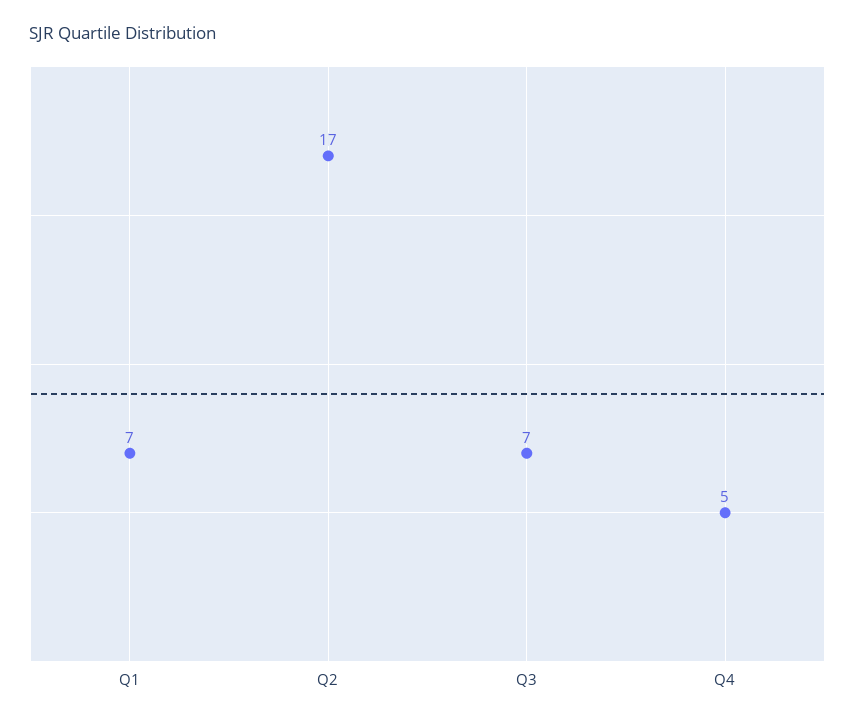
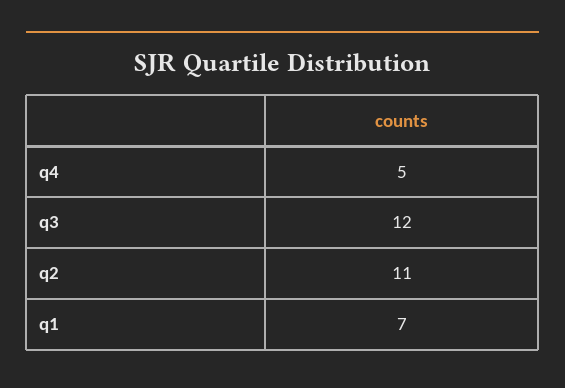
  {
    "Q1": 7,
-   "Q2": 17,
+   "Q2": 11,
-   "Q3": 7,
+   "Q3": 12,
    "Q4": 5
  }

